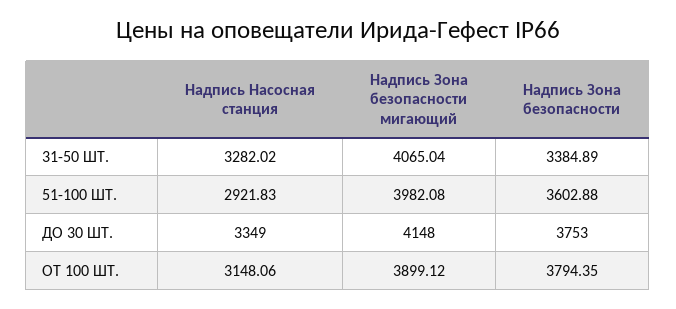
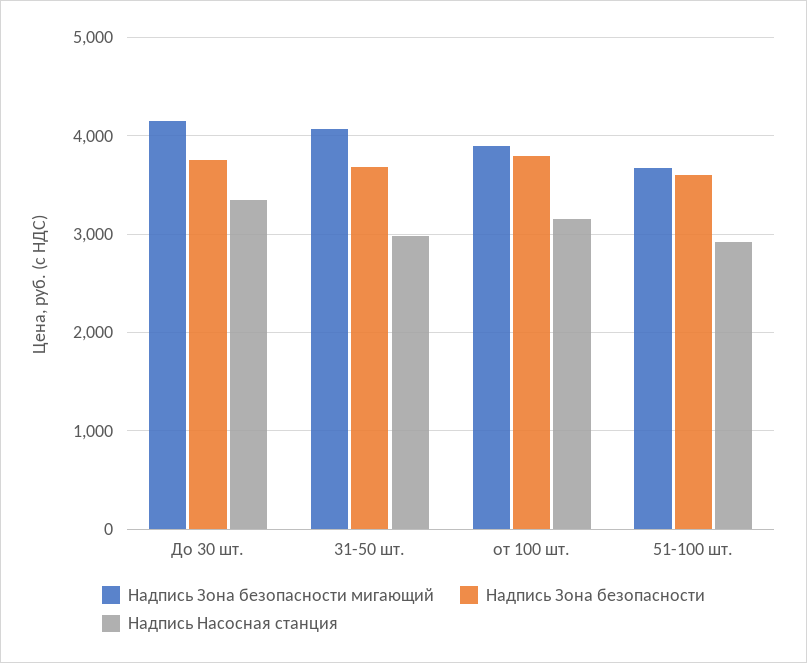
  {
    "Надпись Насосная станция": {
-     "31-50 ШТ.": 3282.02,
+     "31-50 ШТ.": 3000,
      "51-100 ШТ.": 2921.83,
      "ДО 30 ШТ.": 3349,
      "ОТ 100 ШТ.": 3148.06
    },
    "Надпись Зона безопасности мигающий": {
      "31-50 ШТ.": 4065.04,
-     "51-100 ШТ.": 3982.08,
+     "51-100 ШТ.": 3700,
      "ДО 30 ШТ.": 4148,
      "ОТ 100 ШТ.": 3899.12
    },
    "Надпись Зона безопасности": {
-     "31-50 ШТ.": 3384.89,
+     "31-50 ШТ.": 3700,
      "51-100 ШТ.": 3602.88,
      "ДО 30 ШТ.": 3753,
      "ОТ 100 ШТ.": 3794.35
    }
  }

